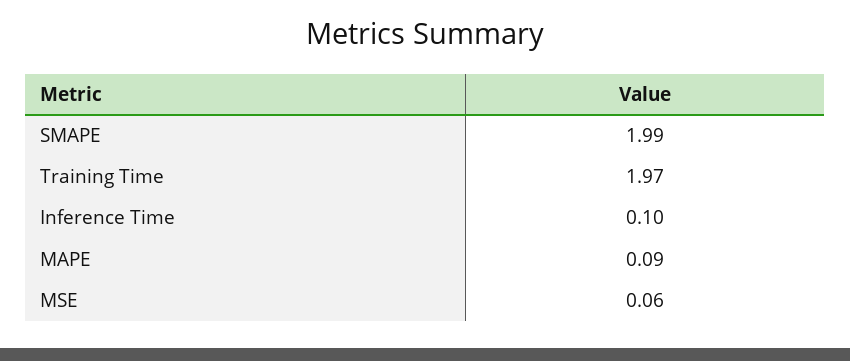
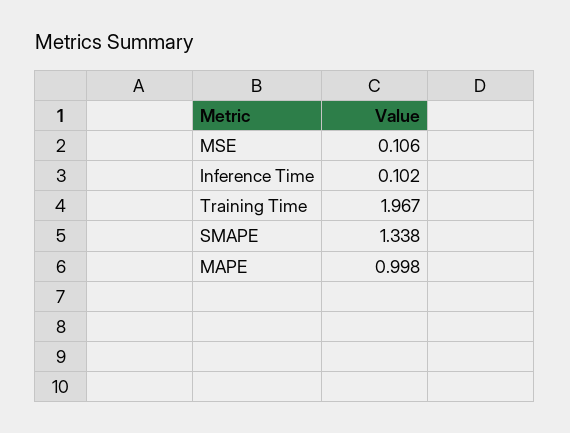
  {
-   "SMAPE": 1.99,
+   "SMAPE": 1.338,
    "Training Time": 1.967,
    "Inference Time": 0.102,
-   "MAPE": 0.09,
+   "MAPE": 0.998,
-   "MSE": 0.06
+   "MSE": 0.106
  }

